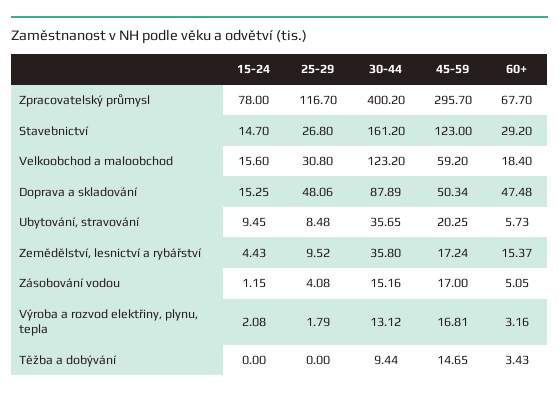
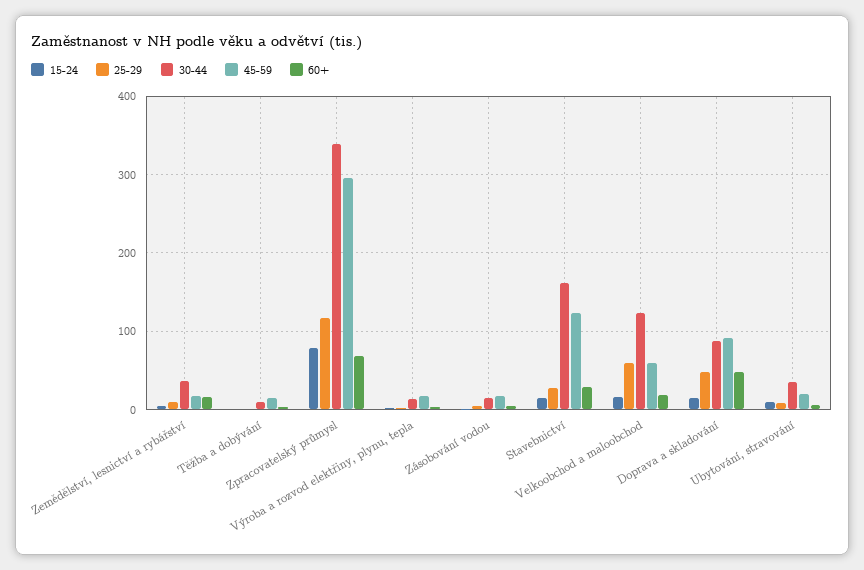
  {
    "15-24": {
      "Zpracovatelský průmysl": 78,
      "Stavebnictví": 14.7,
      "Velkoobchod a maloobchod": 15.6,
      "Doprava a skladování": 15.25,
      "Ubytování, stravování": 9.45,
      "Zemědělství, lesnictví a rybářství": 4.43,
      "Zásobování vodou": 1.15,
      "Výroba a rozvod elektřiny, plynu, tepla": 2.08,
      "Těžba a dobývání": 0
    },
    "25-29": {
      "Zpracovatelský průmysl": 116.7,
      "Stavebnictví": 26.8,
-     "Velkoobchod a maloobchod": 30.8,
+     "Velkoobchod a maloobchod": 60,
      "Doprava a skladování": 48.06,
      "Ubytování, stravování": 8.48,
      "Zemědělství, lesnictví a rybářství": 9.52,
      "Zásobování vodou": 4.08,
      "Výroba a rozvod elektřiny, plynu, tepla": 1.79,
      "Těžba a dobývání": 0
    },
    "30-44": {
-     "Zpracovatelský průmysl": 400.2,
+     "Zpracovatelský průmysl": 340,
      "Stavebnictví": 161.2,
      "Velkoobchod a maloobchod": 123.2,
      "Doprava a skladování": 87.89,
      "Ubytování, stravování": 35.65,
      "Zemědělství, lesnictví a rybářství": 35.8,
      "Zásobování vodou": 15.16,
      "Výroba a rozvod elektřiny, plynu, tepla": 13.12,
      "Těžba a dobývání": 9.44
    },
    "45-59": {
      "Zpracovatelský průmysl": 295.7,
      "Stavebnictví": 123,
      "Velkoobchod a maloobchod": 59.2,
-     "Doprava a skladování": 50.34,
+     "Doprava a skladování": 90,
      "Ubytování, stravování": 20.25,
      "Zemědělství, lesnictví a rybářství": 17.24,
      "Zásobování vodou": 17,
      "Výroba a rozvod elektřiny, plynu, tepla": 16.81,
      "Těžba a dobývání": 14.65
    },
    "60+": {
      "Zpracovatelský průmysl": 67.7,
      "Stavebnictví": 29.2,
      "Velkoobchod a maloobchod": 18.4,
      "Doprava a skladování": 47.48,
      "Ubytování, stravování": 5.73,
      "Zemědělství, lesnictví a rybářství": 15.37,
      "Zásobování vodou": 5.05,
      "Výroba a rozvod elektřiny, plynu, tepla": 3.16,
      "Těžba a dobývání": 3.43
    }
  }

